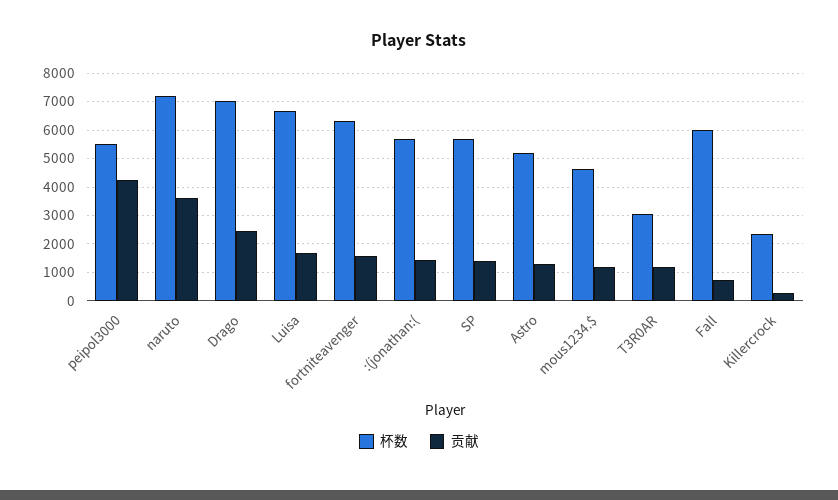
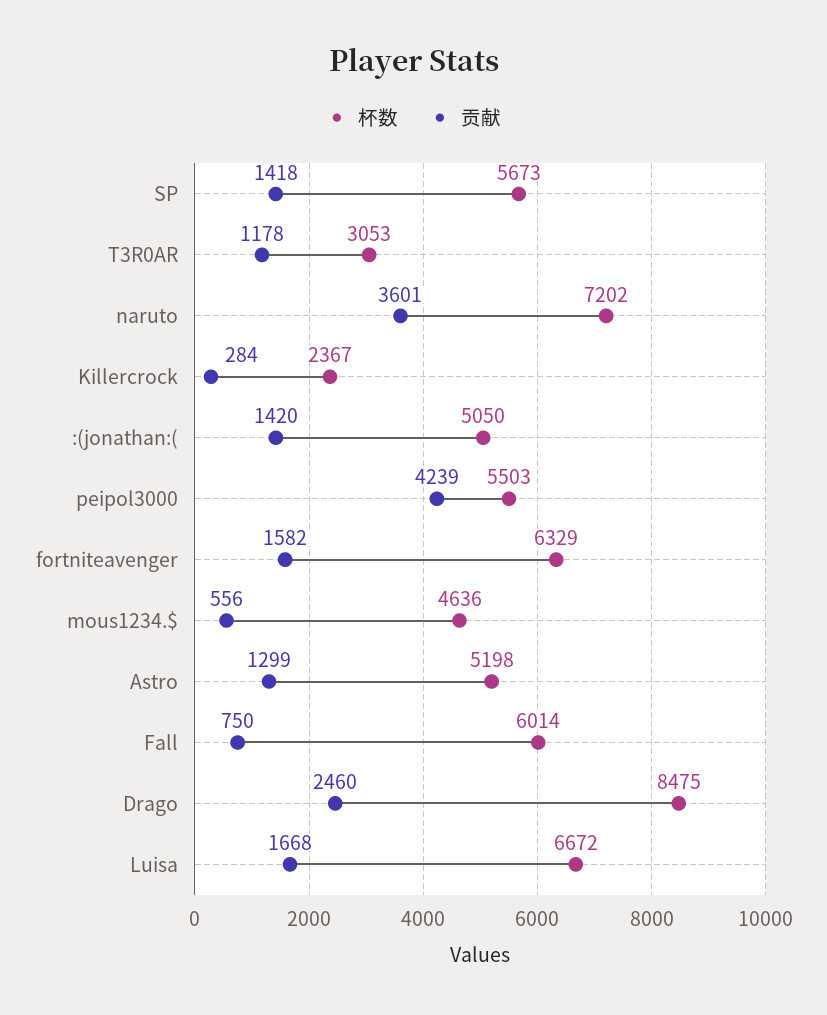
  {
    "杯数": {
      "peipol3000": 5503,
      "naruto": 7202,
-     "Drago": 7000,
+     "Drago": 8475,
      "Luisa": 6672,
      "fortniteavenger": 6329,
-     ":(jonathan:(": 5750,
+     ":(jonathan:(": 5050,
      "SP": 5673,
      "Astro": 5198,
      "mous1234.$": 4636,
      "T3R0AR": 3053,
      "Fall": 6014,
      "Killercrock": 2367
    },
    "贡献": {
      "peipol3000": 4239,
      "naruto": 3601,
      "Drago": 2460,
      "Luisa": 1668,
      "fortniteavenger": 1582,
      ":(jonathan:(": 1420,
      "SP": 1418,
      "Astro": 1299,
-     "mous1234.$": 1250,
+     "mous1234.$": 556,
      "T3R0AR": 1178,
      "Fall": 750,
      "Killercrock": 284
    }
  }

